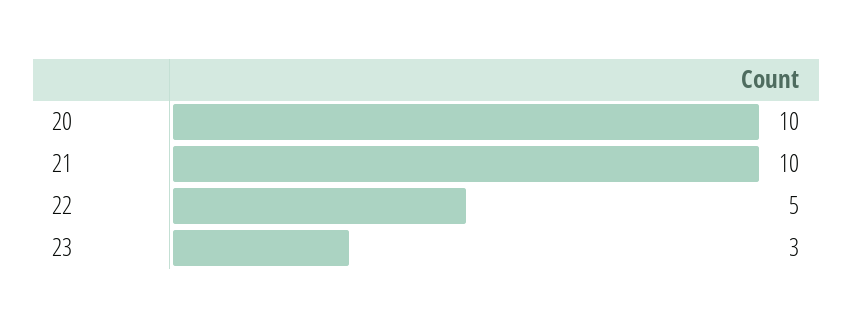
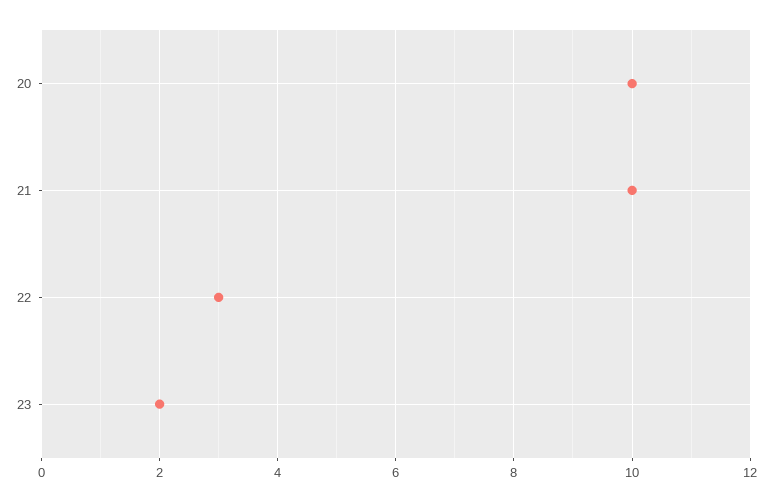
  {
    "20": 10,
    "21": 10,
-   "22": 5,
+   "22": 3,
-   "23": 3
+   "23": 2
  }

